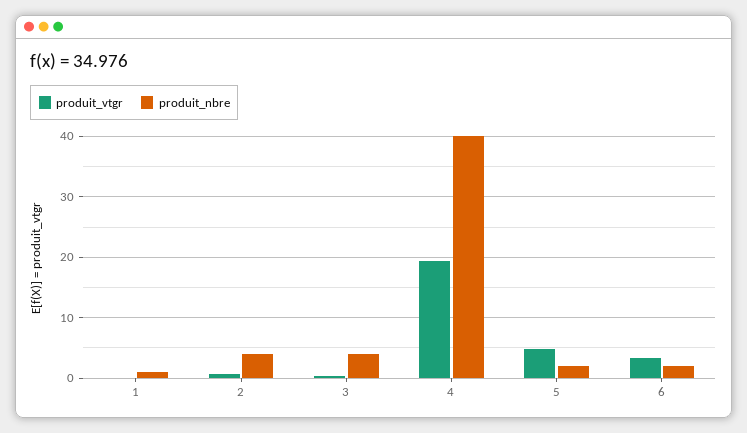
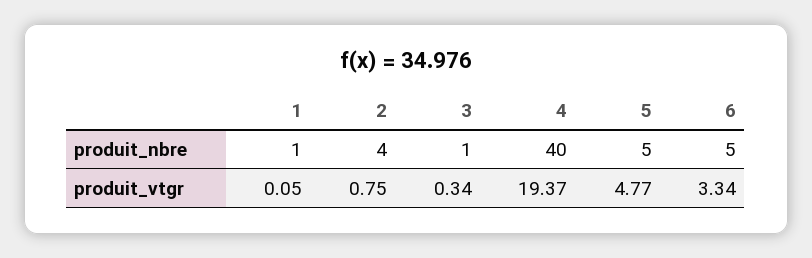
  {
    "produit_vtgr": {
      "1": 0.05,
      "2": 0.75,
      "3": 0.34,
      "4": 19.37,
      "5": 4.77,
      "6": 3.34
    },
    "produit_nbre": {
      "1": 1,
      "2": 4,
-     "3": 4,
+     "3": 1,
      "4": 40,
-     "5": 2,
+     "5": 5,
-     "6": 2
+     "6": 5
    }
  }

